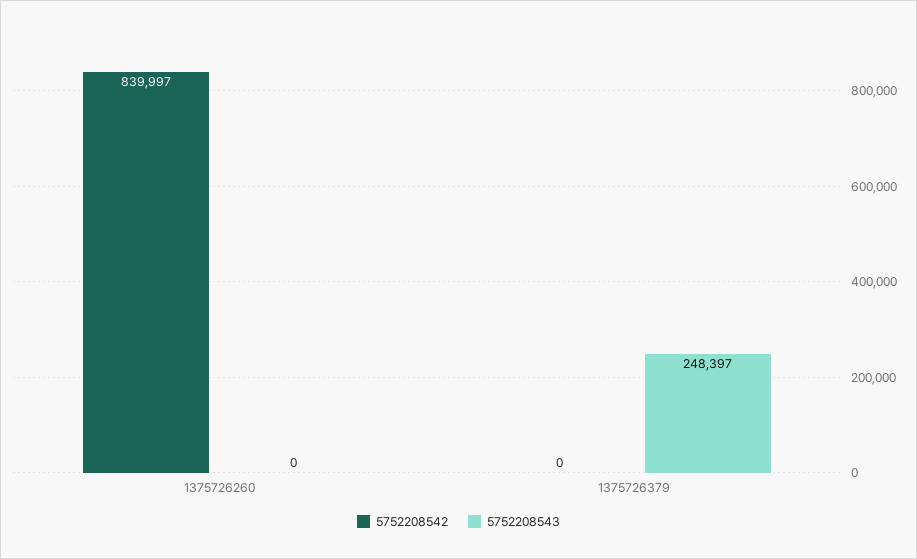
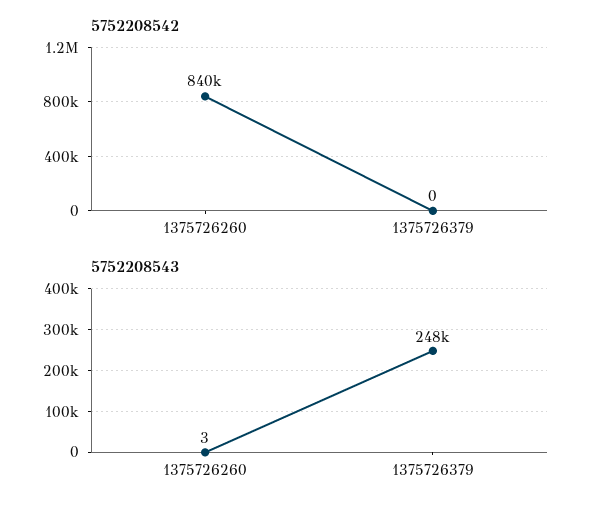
  {
    "5752208542": {
      "1375726260": 839997,
      "1375726379": 0
    },
    "5752208543": {
-     "1375726260": 0,
+     "1375726260": 3,
      "1375726379": 248397
    }
  }

